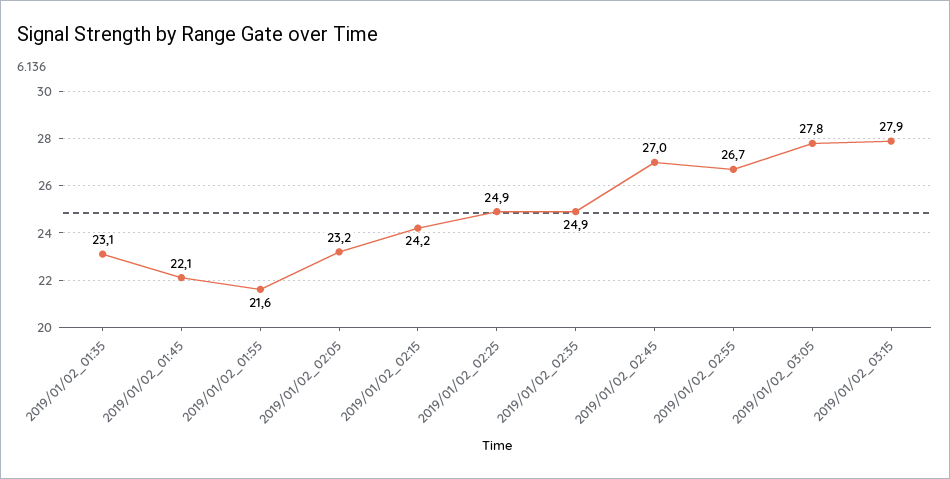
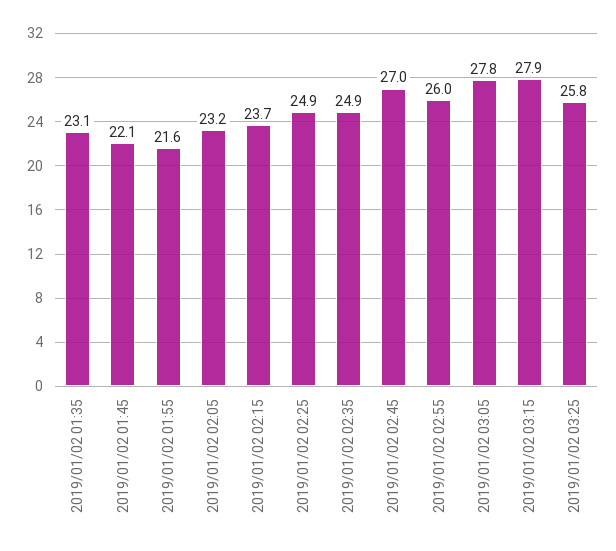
  {
    "2019/01/02_01:35": 23.1,
    "2019/01/02_01:45": 22.1,
    "2019/01/02_01:55": 21.6,
    "2019/01/02_02:05": 23.2,
-   "2019/01/02_02:15": 24.2,
+   "2019/01/02_02:15": 23.7,
    "2019/01/02_02:25": 24.9,
    "2019/01/02_02:35": 24.9,
    "2019/01/02_02:45": 27,
-   "2019/01/02_02:55": 26.7,
+   "2019/01/02_02:55": 26,
    "2019/01/02_03:05": 27.8,
-   "2019/01/02_03:15": 27.9
+   "2019/01/02_03:15": 27.9,
+   "2019/01/02 03:25": 25.8
  }

